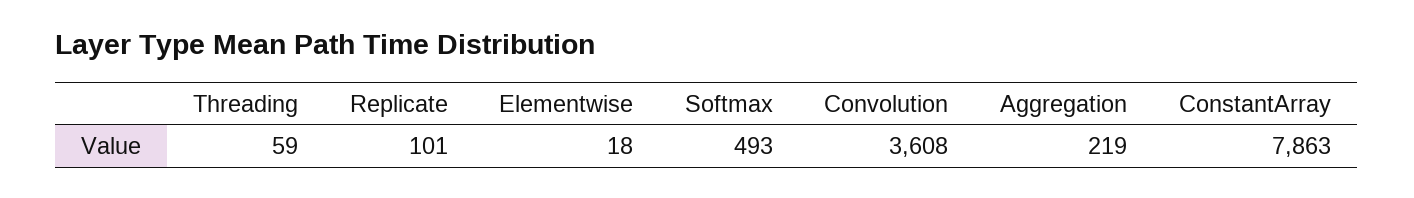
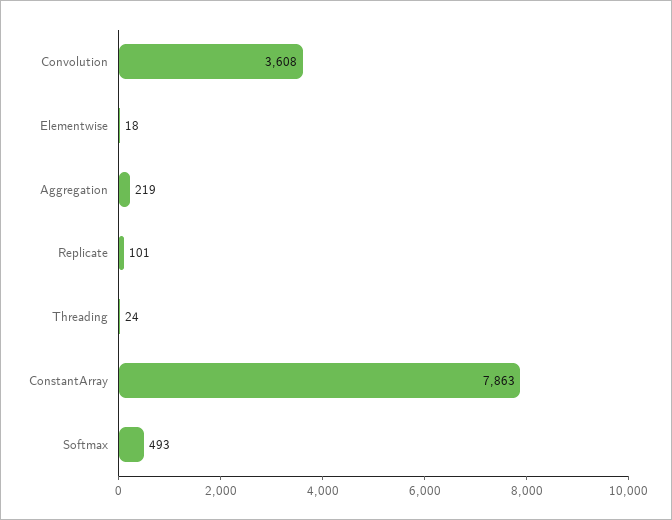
  {
-   "Threading": 59,
+   "Threading": 24,
    "Replicate": 101,
    "Elementwise": 18,
    "Softmax": 493,
    "Convolution": 3608,
    "Aggregation": 219,
    "ConstantArray": 7863
  }

